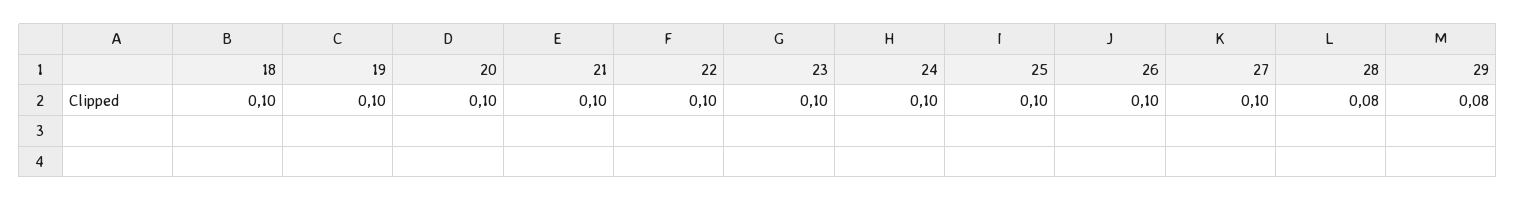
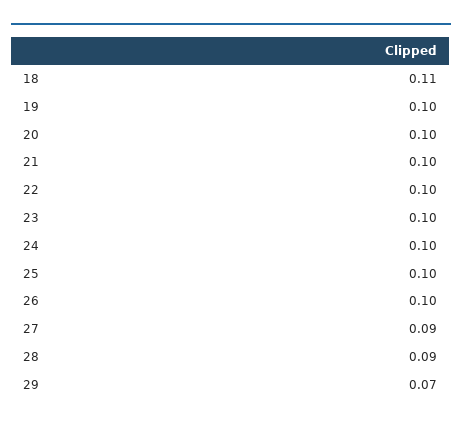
  {
-   "18": 0.1,
+   "18": 0.11,
    "19": 0.1,
    "20": 0.1,
    "21": 0.1,
    "22": 0.1,
    "23": 0.1,
    "24": 0.1,
    "25": 0.1,
    "26": 0.1,
-   "27": 0.1,
+   "27": 0.09,
-   "28": 0.08,
+   "28": 0.09,
-   "29": 0.08
+   "29": 0.07
  }

